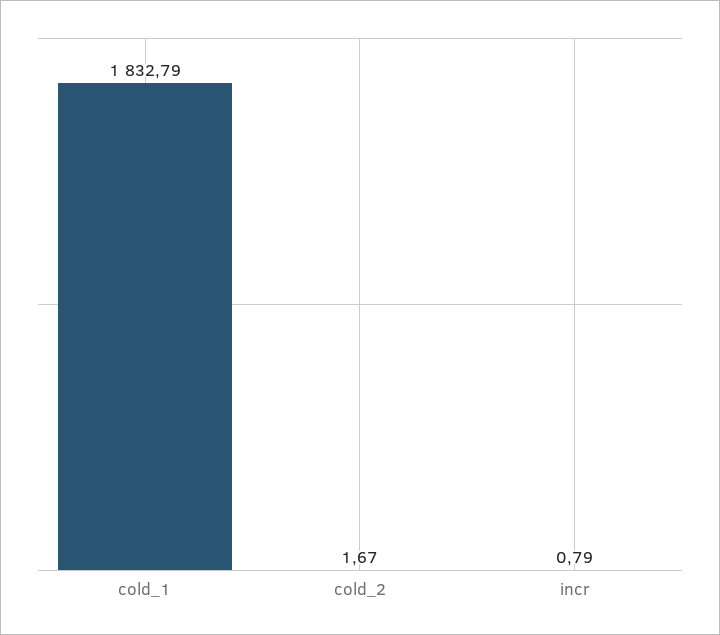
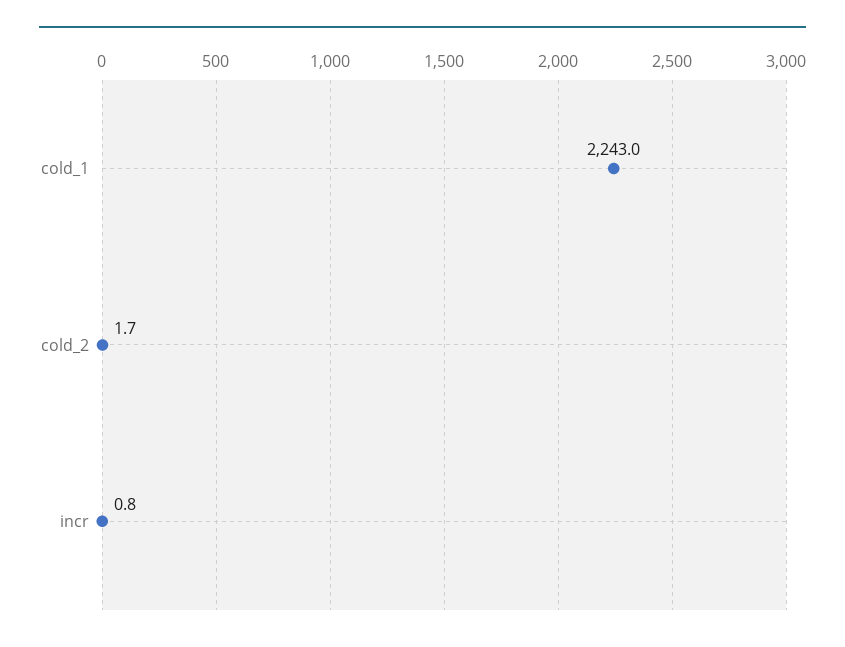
  {
-   "cold_1": 1832.79,
+   "cold_1": 2243,
    "cold_2": 1.67,
    "incr": 0.79
  }

